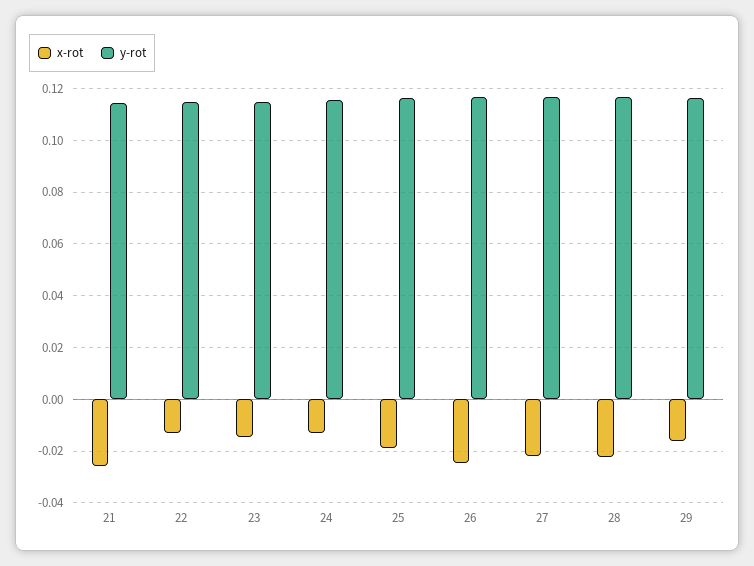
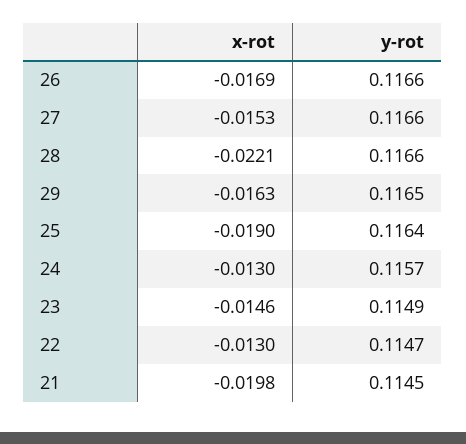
  {
    "x-rot": {
-     "21": -0.025,
+     "21": -0.0198,
      "22": -0.013,
      "23": -0.0146,
      "24": -0.013,
      "25": -0.019,
-     "26": -0.025,
+     "26": -0.0169,
-     "27": -0.0225,
+     "27": -0.0153,
      "28": -0.0221,
      "29": -0.0163
    },
    "y-rot": {
      "21": 0.1145,
      "22": 0.1147,
      "23": 0.1149,
      "24": 0.1157,
      "25": 0.1164,
      "26": 0.1166,
      "27": 0.1166,
      "28": 0.1166,
      "29": 0.1165
    }
  }

